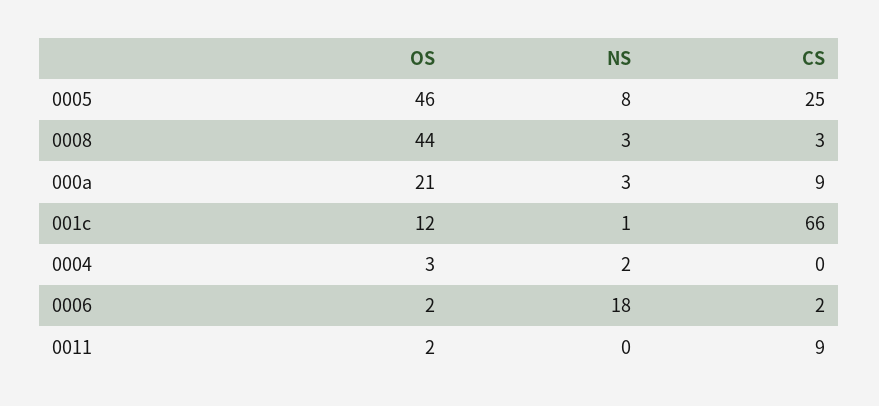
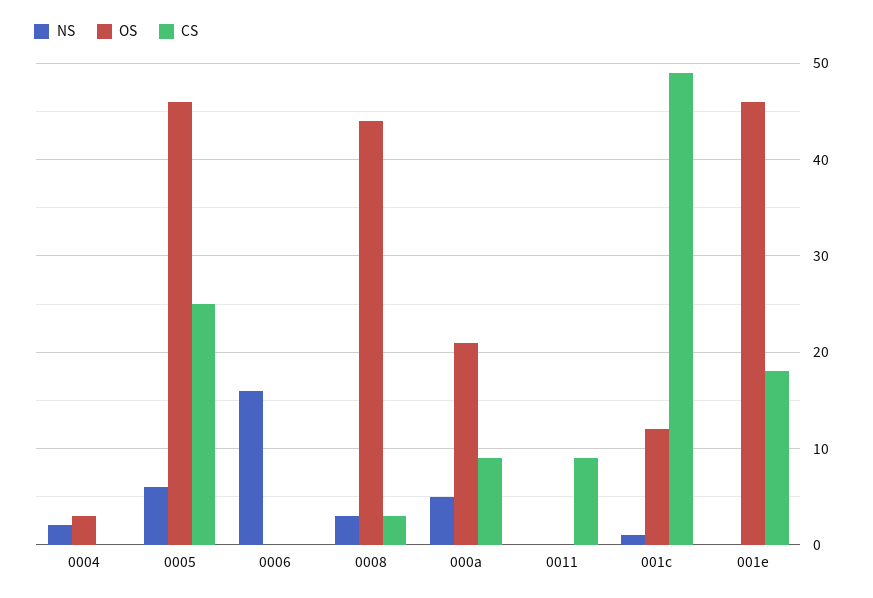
  {
    "OS": {
      "0005": 46,
      "0008": 44,
      "000a": 21,
      "001c": 12,
      "0004": 3,
-     "0006": 2,
+     "0006": 0,
-     "0011": 2
+     "0011": 0,
+     "001e": 46
    },
    "NS": {
-     "0005": 8,
+     "0005": 6,
      "0008": 3,
-     "000a": 3,
+     "000a": 5,
      "001c": 1,
      "0004": 2,
-     "0006": 18,
+     "0006": 16,
-     "0011": 0
+     "0011": 0,
+     "001e": 0
    },
    "CS": {
      "0005": 25,
      "0008": 3,
      "000a": 9,
-     "001c": 66,
+     "001c": 49,
      "0004": 0,
-     "0006": 2,
+     "0006": 0,
-     "0011": 9
+     "0011": 9,
+     "001e": 18
    }
  }

